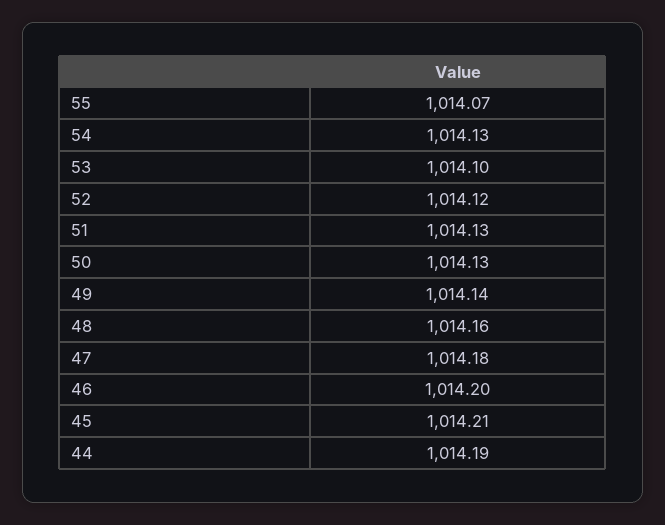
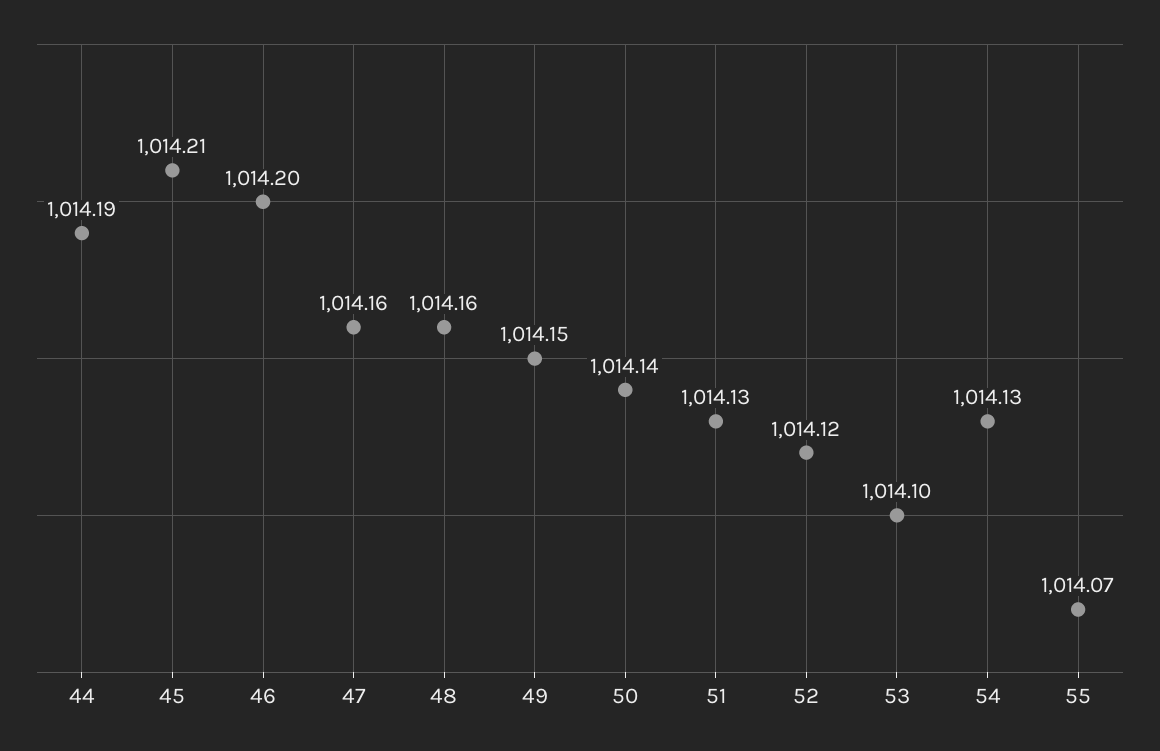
  {
    "55": 1014.07,
    "54": 1014.13,
    "53": 1014.1,
    "52": 1014.12,
    "51": 1014.13,
-   "50": 1014.13,
+   "50": 1014.14,
-   "49": 1014.14,
+   "49": 1014.15,
    "48": 1014.16,
-   "47": 1014.18,
+   "47": 1014.16,
    "46": 1014.2,
    "45": 1014.21,
    "44": 1014.19
  }

